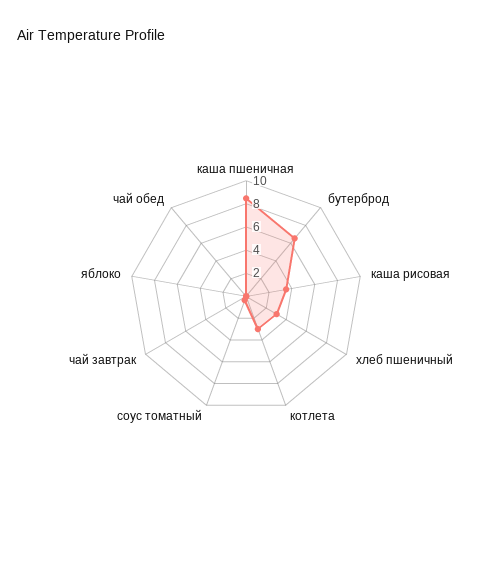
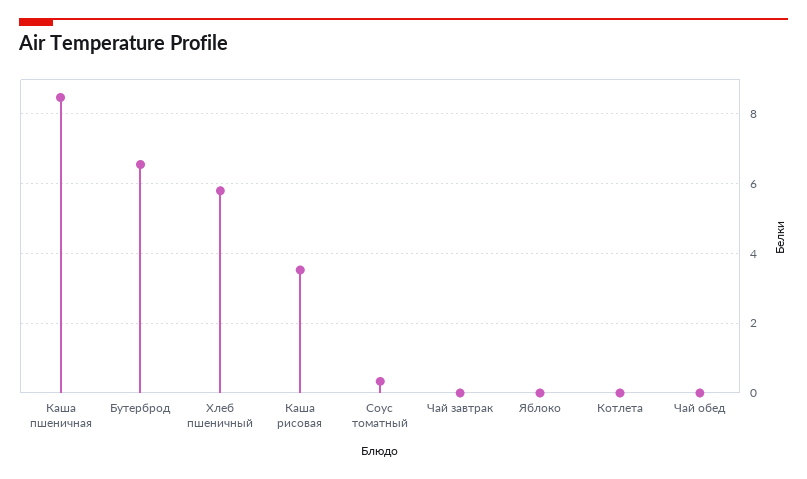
  {
    "каша пшеничная": 8.4,
    "бутерброд": 6.6,
    "каша рисовая": 3.6,
-   "хлеб пшеничный": 3,
+   "хлеб пшеничный": 5.8,
-   "котлета": 3,
+   "котлета": 0,
    "соус томатный": 0.4,
    "чай завтрак": 0,
    "яблоко": 0,
    "чай обед": 0
  }

